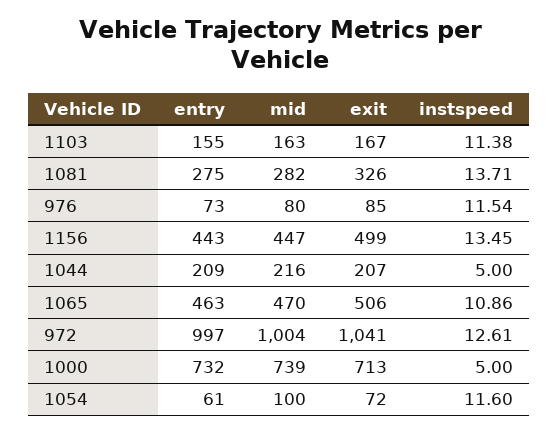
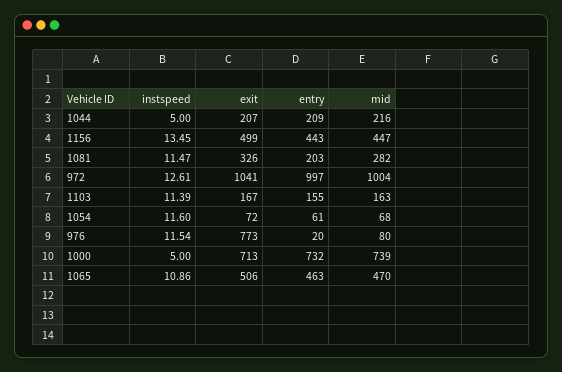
  {
    "entry": {
      "1103": 155,
-     "1081": 275,
+     "1081": 203,
-     "976": 73,
+     "976": 20,
      "1156": 443,
      "1044": 209,
      "1065": 463,
      "972": 997,
      "1000": 732,
      "1054": 61
    },
    "mid": {
      "1103": 163,
      "1081": 282,
      "976": 80,
      "1156": 447,
      "1044": 216,
      "1065": 470,
      "972": 1004,
      "1000": 739,
-     "1054": 100
+     "1054": 68
    },
    "exit": {
      "1103": 167,
      "1081": 326,
-     "976": 85,
+     "976": 773,
      "1156": 499,
      "1044": 207,
      "1065": 506,
      "972": 1041,
      "1000": 713,
      "1054": 72
    },
    "instspeed": {
-     "1103": 11.38,
+     "1103": 11.39,
-     "1081": 13.71,
+     "1081": 11.47,
      "976": 11.54,
      "1156": 13.45,
      "1044": 5,
      "1065": 10.86,
      "972": 12.61,
      "1000": 5,
      "1054": 11.6
    }
  }

